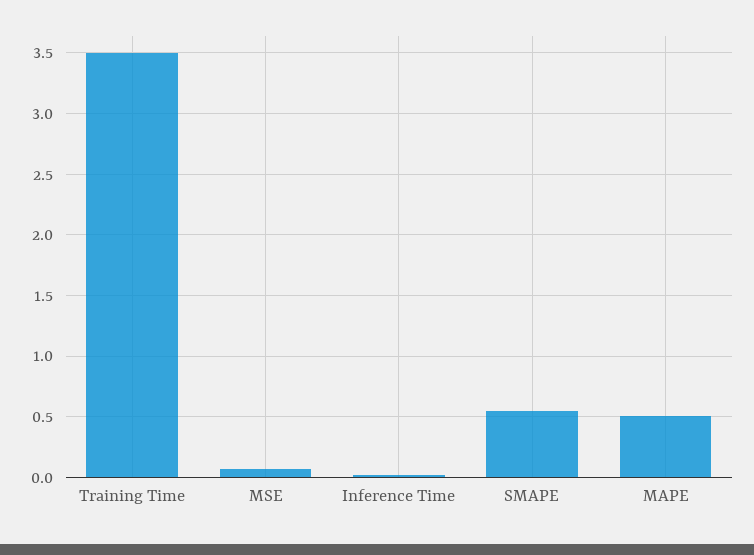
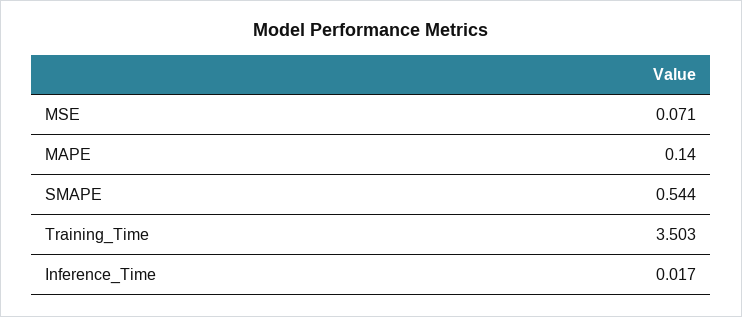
  {
    "Training Time": 3.503,
    "MSE": 0.071,
    "Inference Time": 0.017,
    "SMAPE": 0.544,
-   "MAPE": 0.5
+   "MAPE": 0.14
  }

